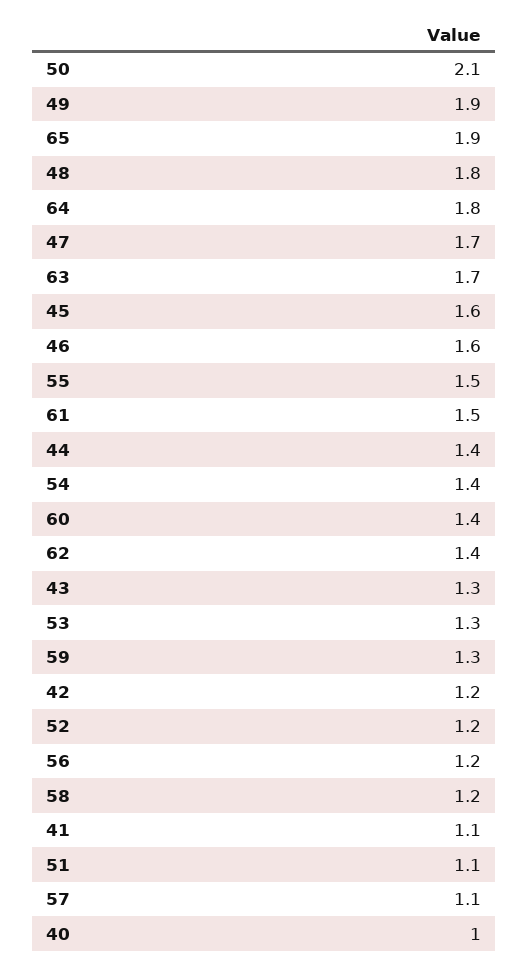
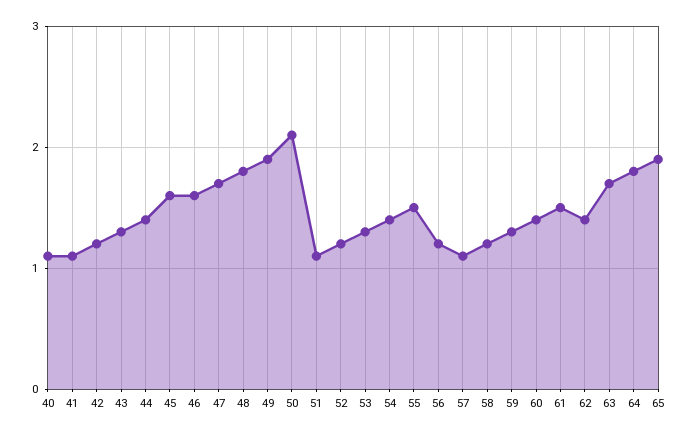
  {
    "50": 2.1,
    "49": 1.9,
    "65": 1.9,
    "48": 1.8,
    "64": 1.8,
    "47": 1.7,
    "63": 1.7,
    "45": 1.6,
    "46": 1.6,
    "55": 1.5,
    "61": 1.5,
    "44": 1.4,
    "54": 1.4,
    "60": 1.4,
    "62": 1.4,
    "43": 1.3,
    "53": 1.3,
    "59": 1.3,
    "42": 1.2,
    "52": 1.2,
    "56": 1.2,
    "58": 1.2,
    "41": 1.1,
    "51": 1.1,
    "57": 1.1,
-   "40": 1
+   "40": 1.1
  }

